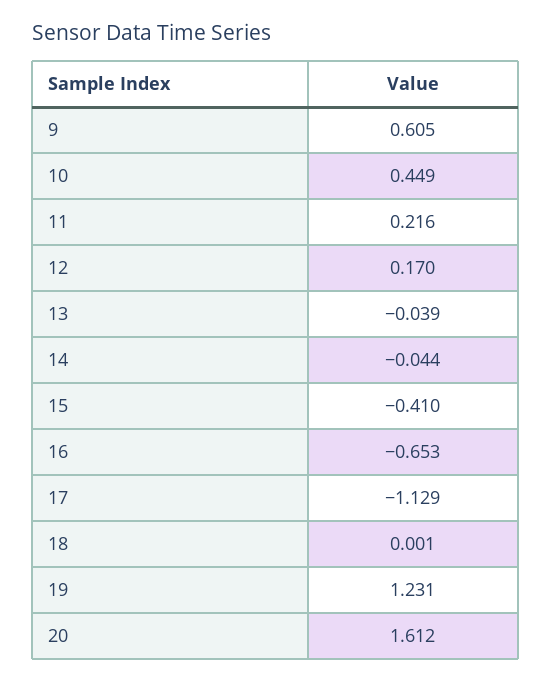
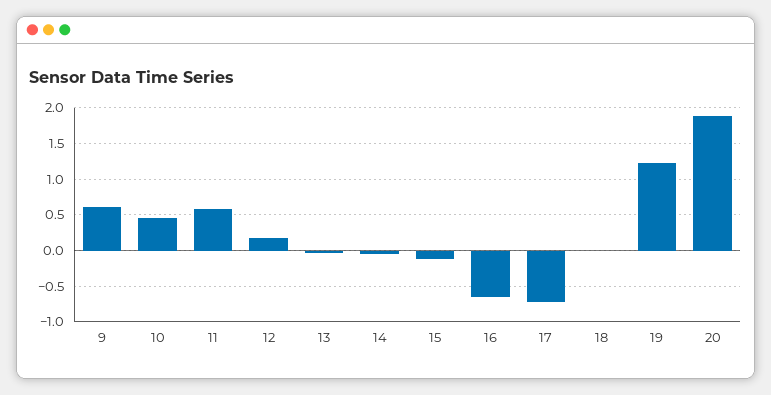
  {
    "9": 0.605,
    "10": 0.449,
-   "11": 0.216,
+   "11": 0.6,
    "12": 0.17,
    "13": -0.039,
    "14": -0.044,
-   "15": -0.41,
+   "15": -0.1,
    "16": -0.653,
-   "17": -1.129,
+   "17": -0.7,
    "18": 0.001,
    "19": 1.231,
-   "20": 1.612
+   "20": 1.9
  }

